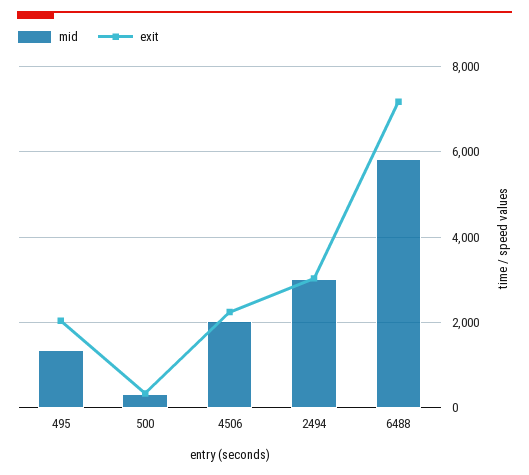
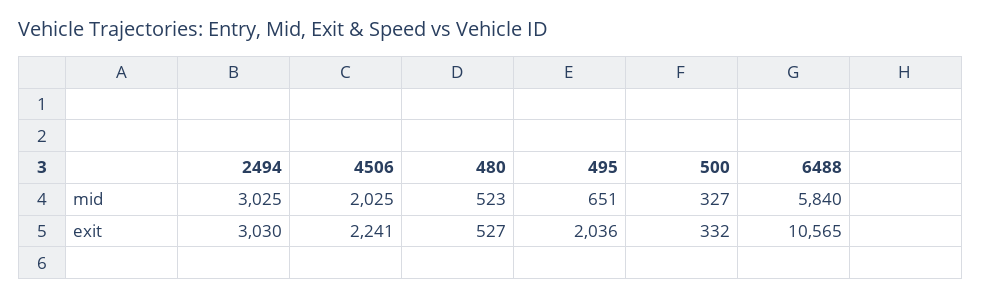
  {
    "mid": {
-     "495": 1400,
+     "495": 651,
      "500": 327,
      "4506": 2025,
      "2494": 3025,
-     "6488": 5840
+     "6488": 5840,
+     "480": 523
    },
    "exit": {
      "495": 2036,
      "500": 332,
      "4506": 2241,
      "2494": 3030,
-     "6488": 7200
+     "6488": 10565,
+     "480": 527
    }
  }

